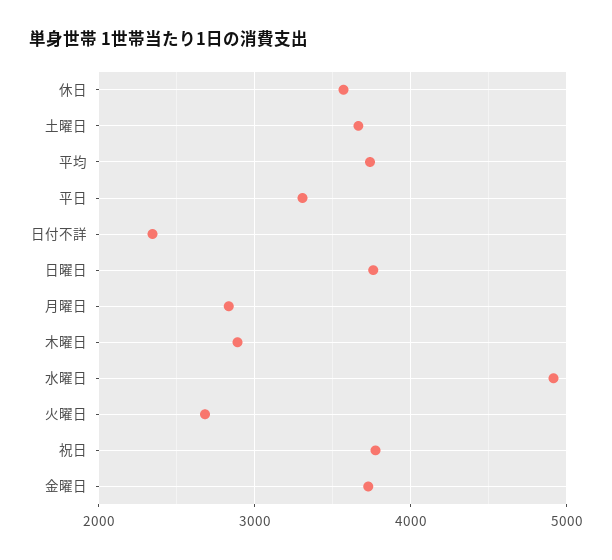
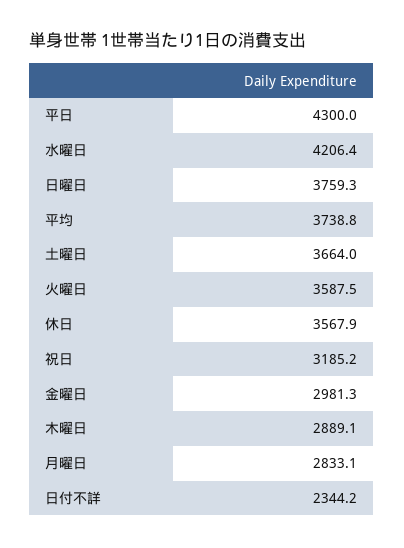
  {
    "休日": 3567.9,
    "土曜日": 3664,
    "平均": 3738.8,
-   "平日": 3300,
+   "平日": 4300,
    "日付不詳": 2344.2,
    "日曜日": 3759.3,
    "月曜日": 2833.1,
    "木曜日": 2889.1,
-   "水曜日": 4900,
+   "水曜日": 4206.4,
-   "火曜日": 2700,
+   "火曜日": 3587.5,
-   "祝日": 3800,
+   "祝日": 3185.2,
-   "金曜日": 3700
+   "金曜日": 2981.3
  }

